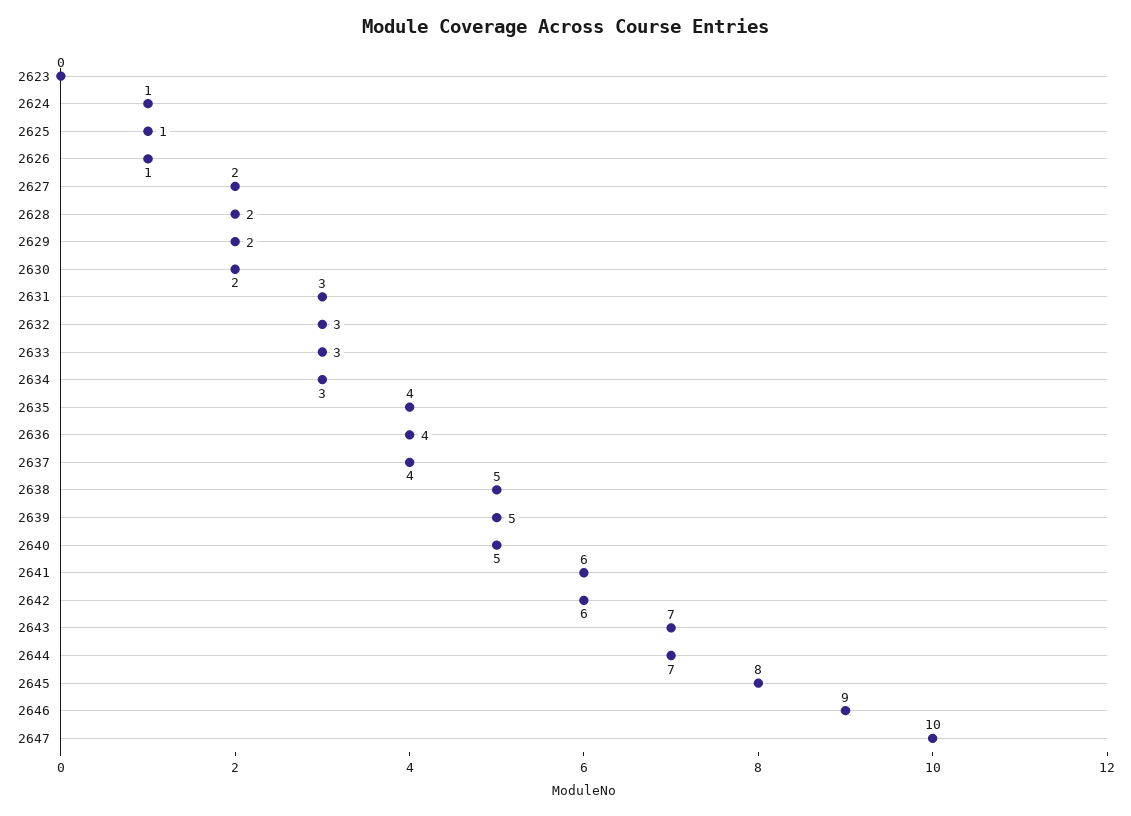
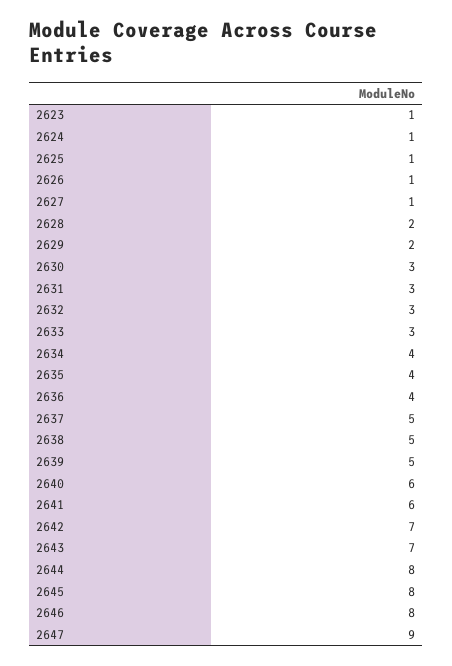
  {
-   "2623": 0,
+   "2623": 1,
    "2624": 1,
    "2625": 1,
    "2626": 1,
-   "2627": 2,
+   "2627": 1,
    "2628": 2,
    "2629": 2,
-   "2630": 2,
+   "2630": 3,
    "2631": 3,
    "2632": 3,
    "2633": 3,
-   "2634": 3,
+   "2634": 4,
    "2635": 4,
    "2636": 4,
-   "2637": 4,
+   "2637": 5,
    "2638": 5,
    "2639": 5,
-   "2640": 5,
+   "2640": 6,
    "2641": 6,
-   "2642": 6,
+   "2642": 7,
    "2643": 7,
-   "2644": 7,
+   "2644": 8,
    "2645": 8,
-   "2646": 9,
+   "2646": 8,
-   "2647": 10
+   "2647": 9
  }

